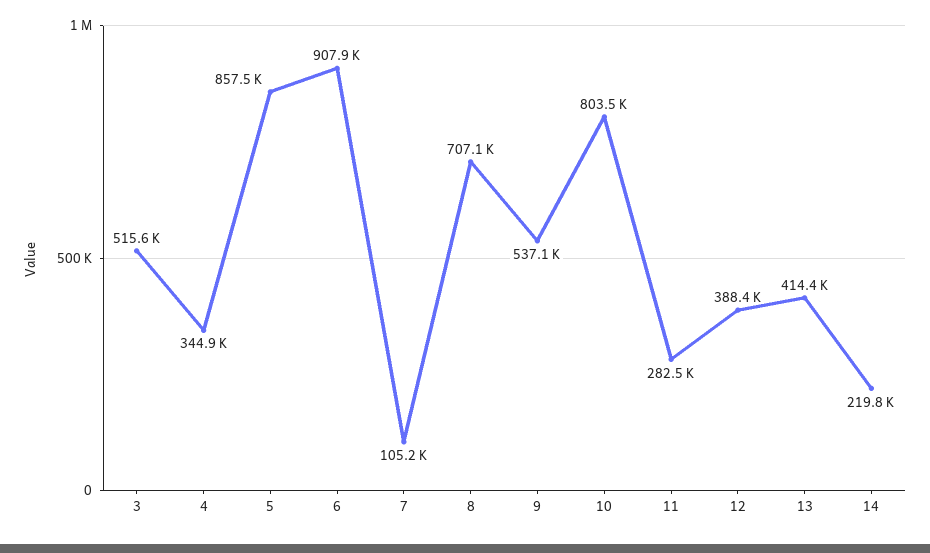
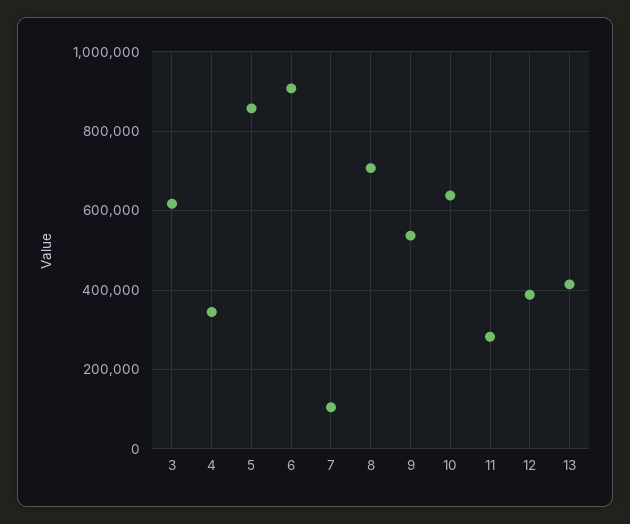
  {
-   "3": 515600,
+   "3": 620000,
    "4": 344900,
    "5": 857500,
    "6": 907900,
    "7": 105200,
    "8": 707100,
    "9": 537100,
-   "10": 803500,
+   "10": 640000,
    "11": 282500,
    "12": 388400,
-   "13": 414400,
+   "13": 414400
-   "14": 219800
  }

